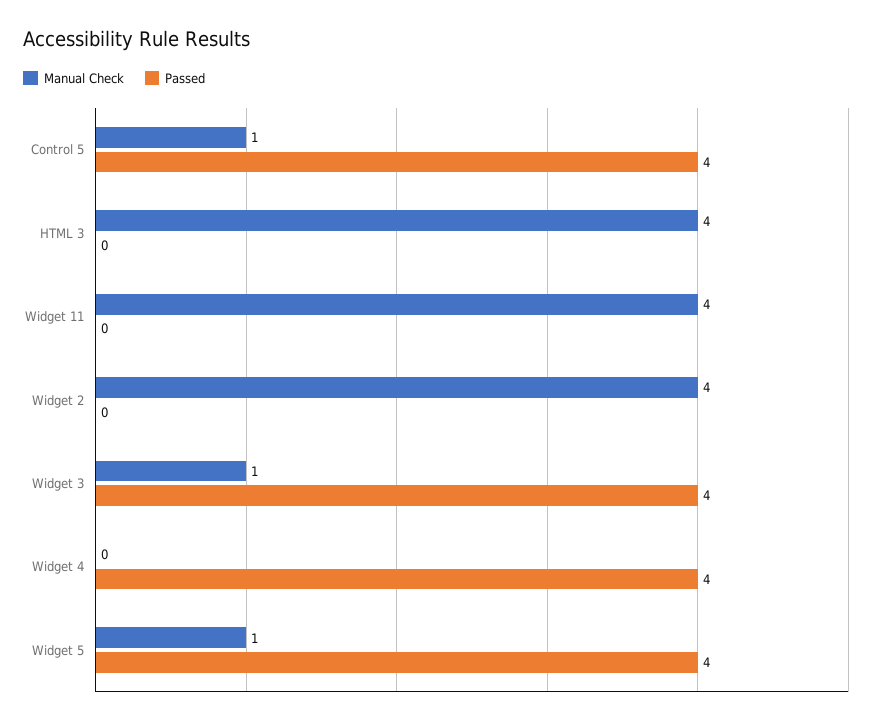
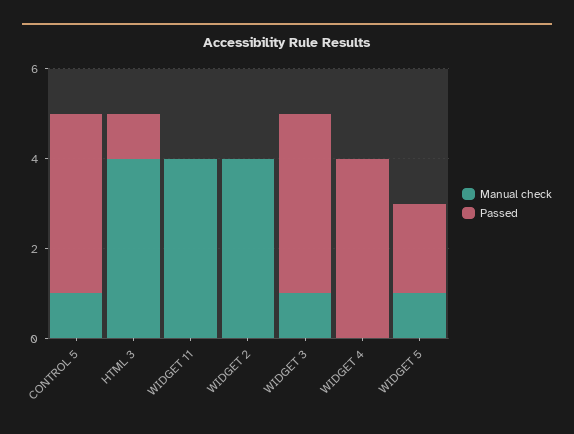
  {
    "Manual Check": {
      "Control 5": 1,
      "HTML 3": 4,
      "Widget 11": 4,
      "Widget 2": 4,
      "Widget 3": 1,
      "Widget 4": 0,
      "Widget 5": 1
    },
    "Passed": {
      "Control 5": 4,
-     "HTML 3": 0,
+     "HTML 3": 1,
      "Widget 11": 0,
      "Widget 2": 0,
      "Widget 3": 4,
      "Widget 4": 4,
-     "Widget 5": 4
+     "Widget 5": 2
    }
  }

